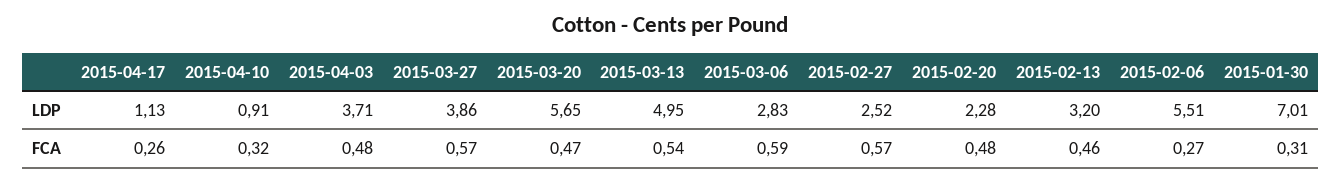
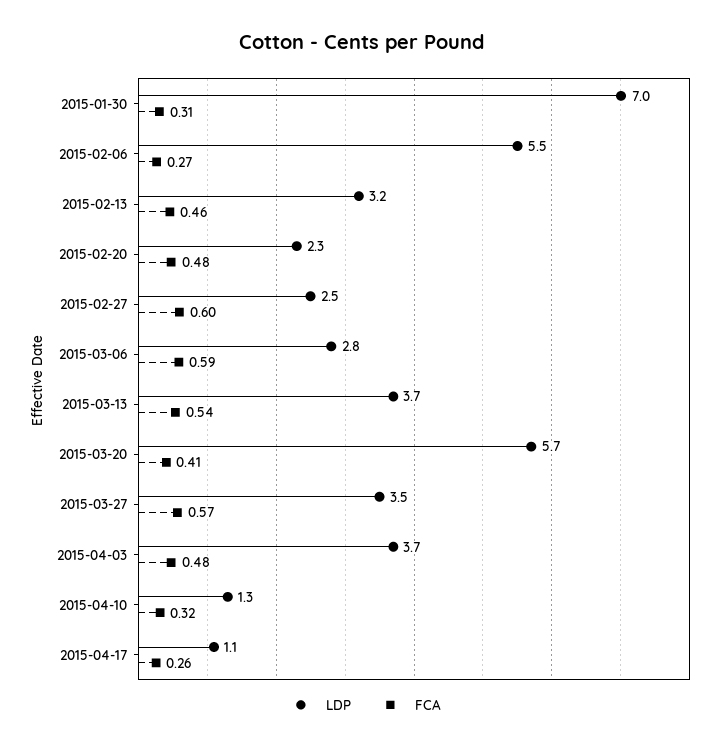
  {
    "LDP": {
      "2015-04-17": 1.13,
-     "2015-04-10": 0.91,
+     "2015-04-10": 1.3,
      "2015-04-03": 3.71,
-     "2015-03-27": 3.86,
+     "2015-03-27": 3.5,
      "2015-03-20": 5.65,
-     "2015-03-13": 4.95,
+     "2015-03-13": 3.7,
      "2015-03-06": 2.83,
      "2015-02-27": 2.52,
      "2015-02-20": 2.28,
      "2015-02-13": 3.2,
      "2015-02-06": 5.51,
      "2015-01-30": 7.01
    },
    "FCA": {
      "2015-04-17": 0.26,
      "2015-04-10": 0.32,
      "2015-04-03": 0.48,
      "2015-03-27": 0.57,
-     "2015-03-20": 0.47,
+     "2015-03-20": 0.41,
      "2015-03-13": 0.54,
      "2015-03-06": 0.59,
-     "2015-02-27": 0.57,
+     "2015-02-27": 0.6,
      "2015-02-20": 0.48,
      "2015-02-13": 0.46,
      "2015-02-06": 0.27,
      "2015-01-30": 0.31
    }
  }

